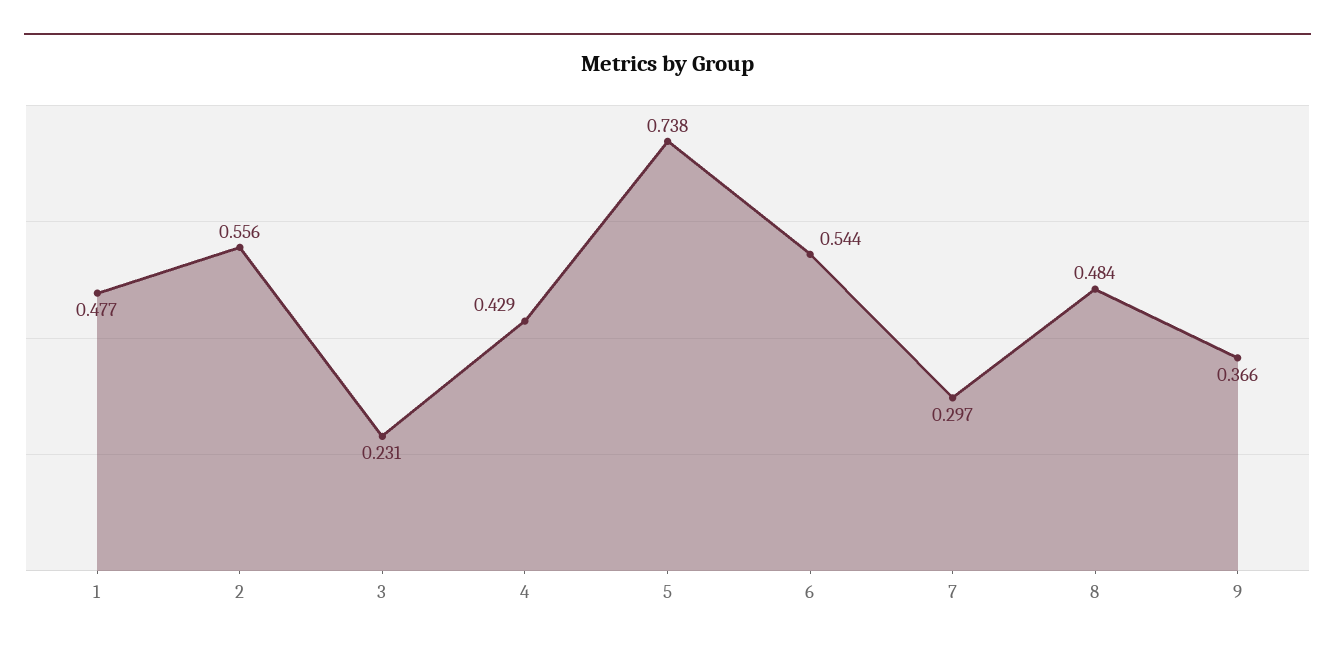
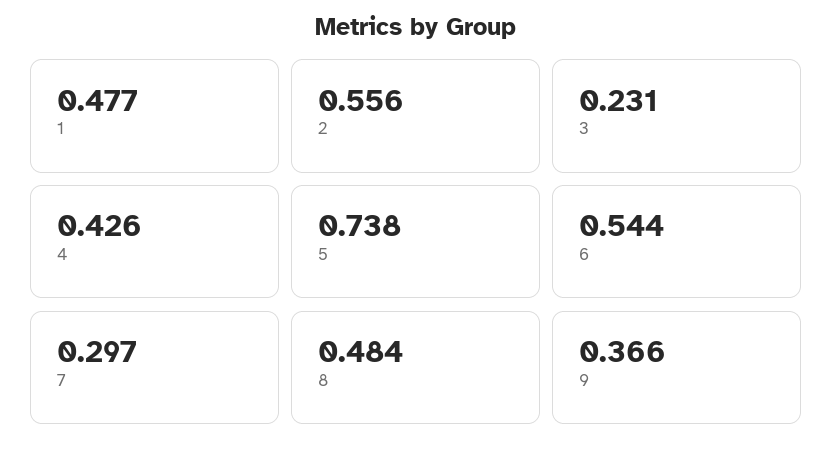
  {
    "1": 0.477,
    "2": 0.556,
    "3": 0.231,
-   "4": 0.429,
+   "4": 0.426,
    "5": 0.738,
    "6": 0.544,
    "7": 0.297,
    "8": 0.484,
    "9": 0.366
  }

